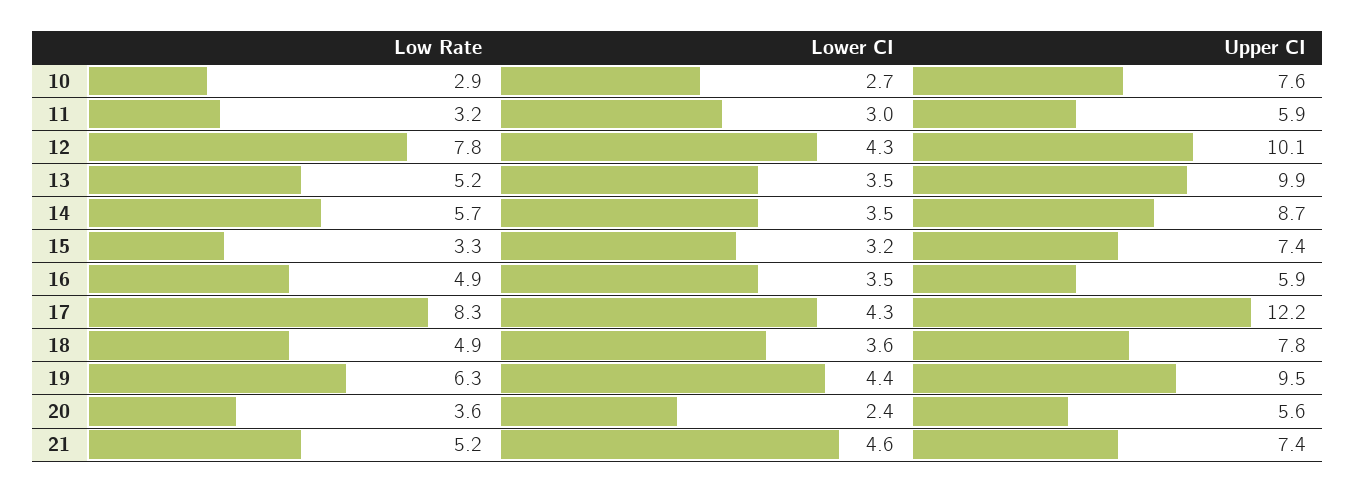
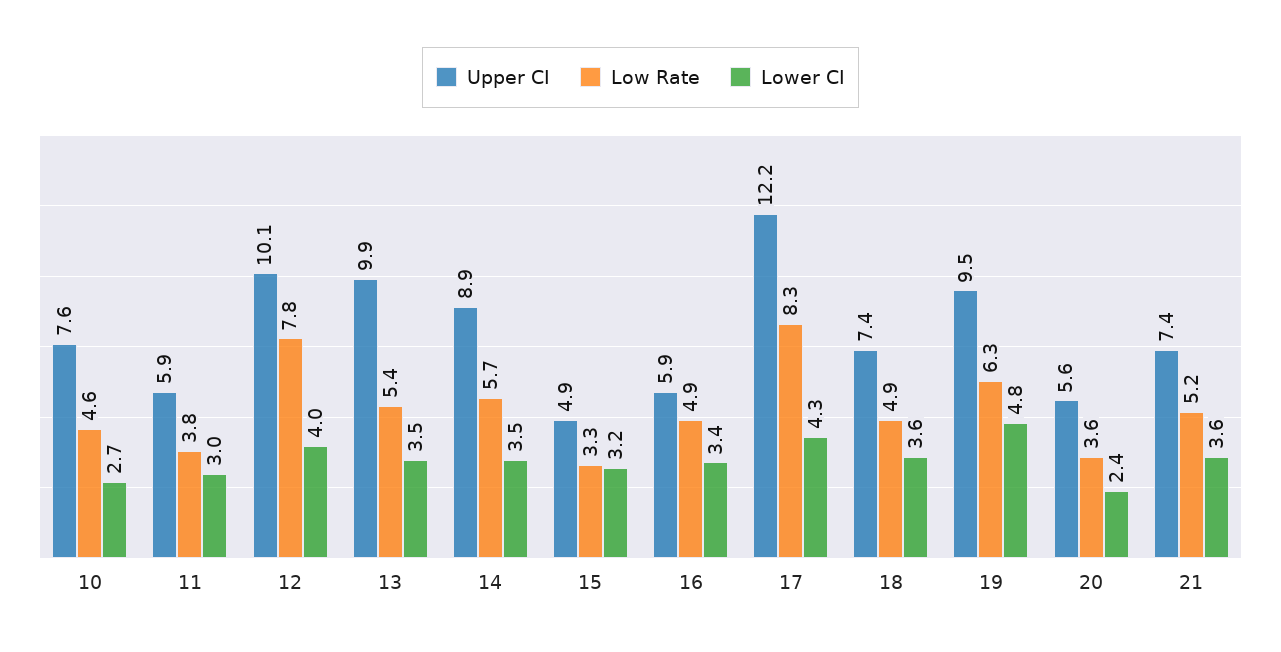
  {
    "Low Rate": {
-     "10": 2.9,
+     "10": 4.6,
-     "11": 3.2,
+     "11": 3.8,
      "12": 7.8,
-     "13": 5.2,
+     "13": 5.4,
      "14": 5.7,
      "15": 3.3,
      "16": 4.9,
      "17": 8.3,
      "18": 4.9,
      "19": 6.3,
      "20": 3.6,
      "21": 5.2
    },
    "Lower CI": {
      "10": 2.7,
      "11": 3,
-     "12": 4.3,
+     "12": 4,
      "13": 3.5,
      "14": 3.5,
      "15": 3.2,
-     "16": 3.5,
+     "16": 3.4,
      "17": 4.3,
      "18": 3.6,
-     "19": 4.4,
+     "19": 4.8,
      "20": 2.4,
-     "21": 4.6
+     "21": 3.6
    },
    "Upper CI": {
      "10": 7.6,
      "11": 5.9,
      "12": 10.1,
      "13": 9.9,
-     "14": 8.7,
+     "14": 8.9,
-     "15": 7.4,
+     "15": 4.9,
      "16": 5.9,
      "17": 12.2,
-     "18": 7.8,
+     "18": 7.4,
      "19": 9.5,
      "20": 5.6,
      "21": 7.4
    }
  }

